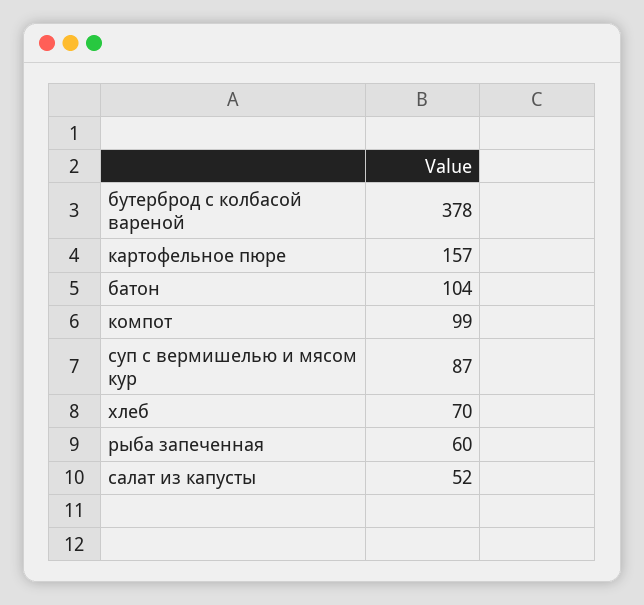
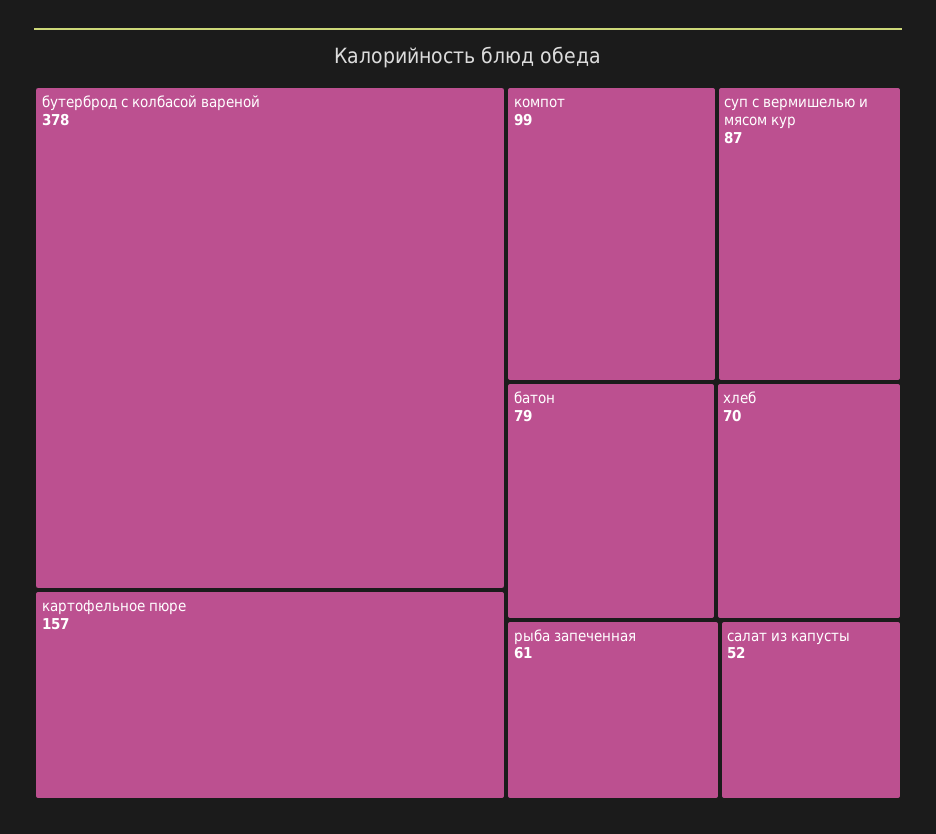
  {
    "бутерброд с колбасой вареной": 378,
    "картофельное пюре": 157,
-   "батон": 104,
+   "батон": 79,
    "компот": 99,
    "суп с вермишелью и мясом кур": 87,
    "хлеб": 70,
-   "рыба запеченная": 60,
+   "рыба запеченная": 61,
    "салат из капусты": 52
  }

